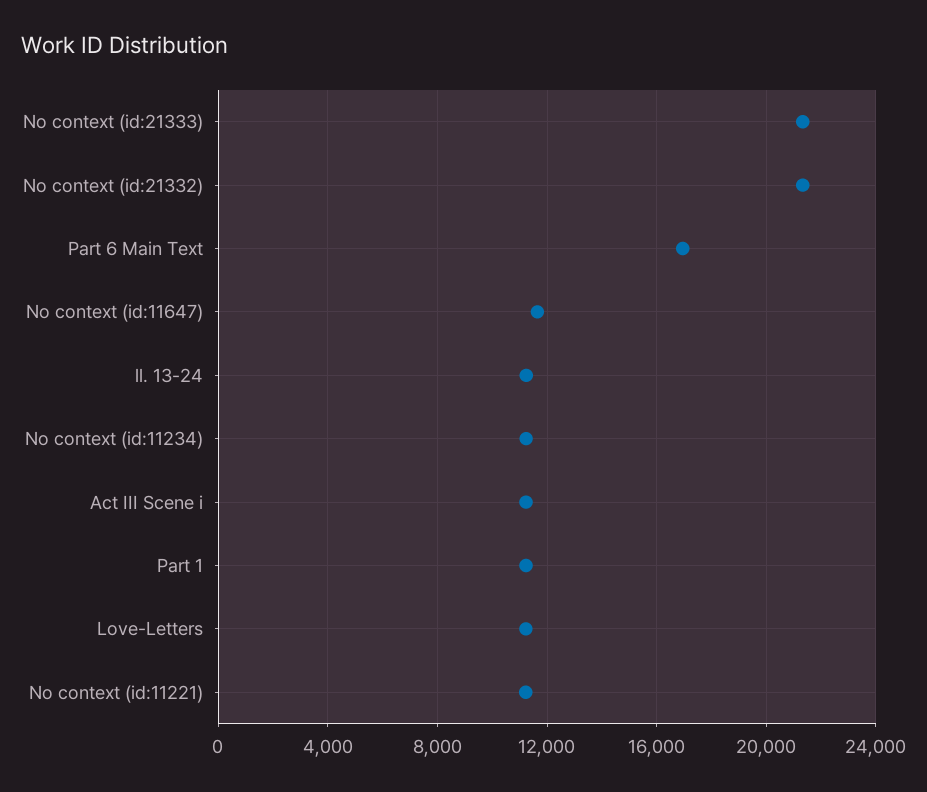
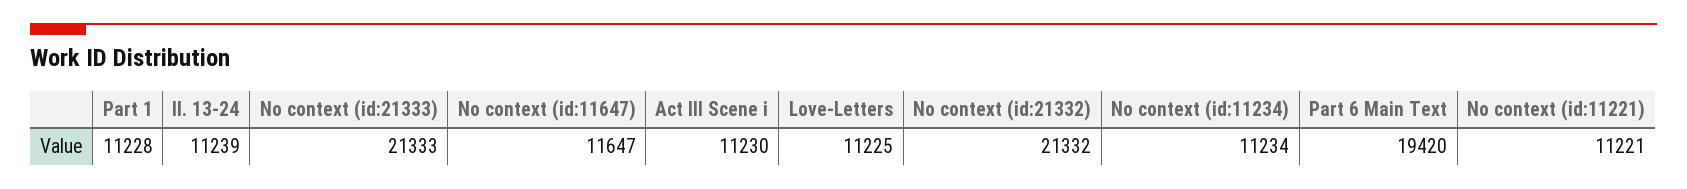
  {
    "No context (id:21333)": 21333,
    "No context (id:21332)": 21332,
-   "Part 6 Main Text": 17000,
+   "Part 6 Main Text": 19420,
    "No context (id:11647)": 11647,
    "ll. 13-24": 11239,
    "No context (id:11234)": 11234,
    "Act III Scene i": 11230,
    "Part 1": 11228,
    "Love-Letters": 11225,
    "No context (id:11221)": 11221
  }

